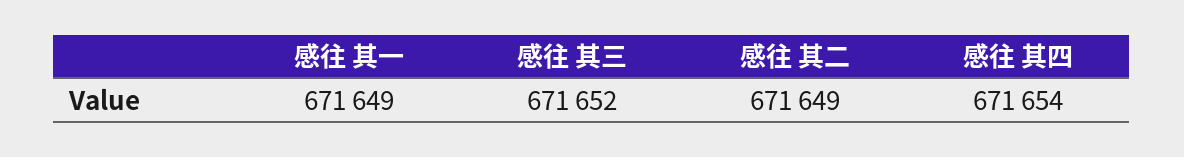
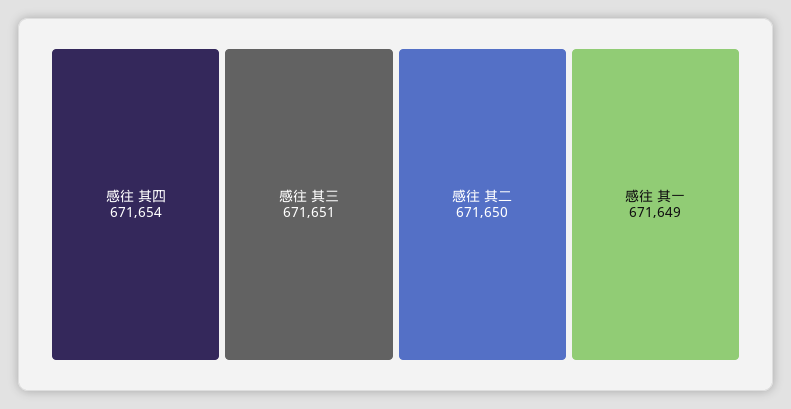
  {
    "感往 其一": 671649,
-   "感往 其三": 671652,
+   "感往 其三": 671651,
-   "感往 其二": 671649,
+   "感往 其二": 671650,
    "感往 其四": 671654
  }

